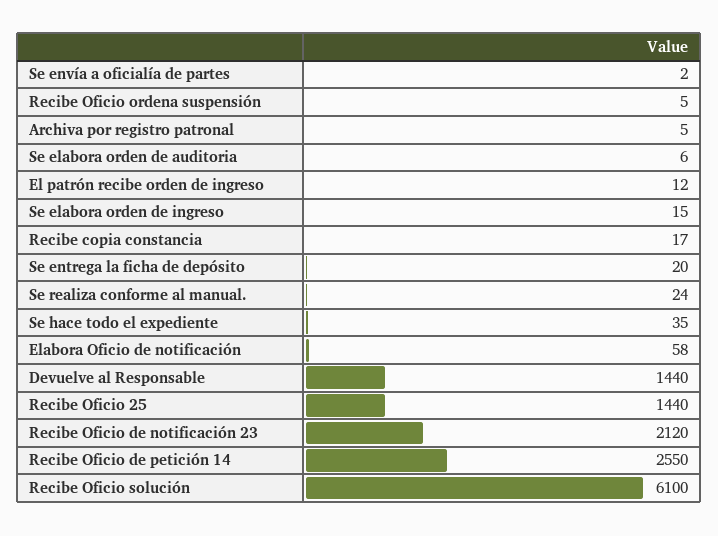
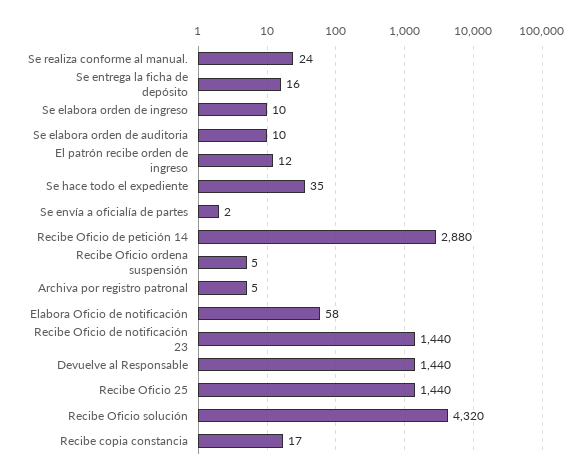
  {
    "Se envía a oficialía de partes": 2,
    "Recibe Oficio ordena suspensión": 5,
    "Archiva por registro patronal": 5,
-   "Se elabora orden de auditoria": 6,
+   "Se elabora orden de auditoria": 10,
    "El patrón recibe orden de ingreso": 12,
-   "Se elabora orden de ingreso": 15,
+   "Se elabora orden de ingreso": 10,
    "Recibe copia constancia": 17,
-   "Se entrega la ficha de depósito": 20,
+   "Se entrega la ficha de depósito": 16,
    "Se realiza conforme al manual.": 24,
    "Se hace todo el expediente": 35,
    "Elabora Oficio de notificación": 58,
    "Devuelve al Responsable": 1440,
    "Recibe Oficio 25": 1440,
-   "Recibe Oficio de notificación 23": 2120,
+   "Recibe Oficio de notificación 23": 1440,
-   "Recibe Oficio de petición 14": 2550,
+   "Recibe Oficio de petición 14": 2880,
-   "Recibe Oficio solución": 6100
+   "Recibe Oficio solución": 4320
  }

